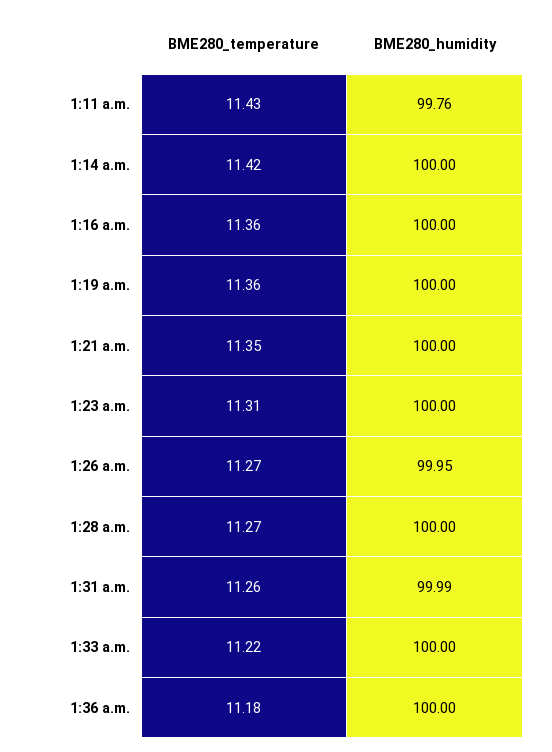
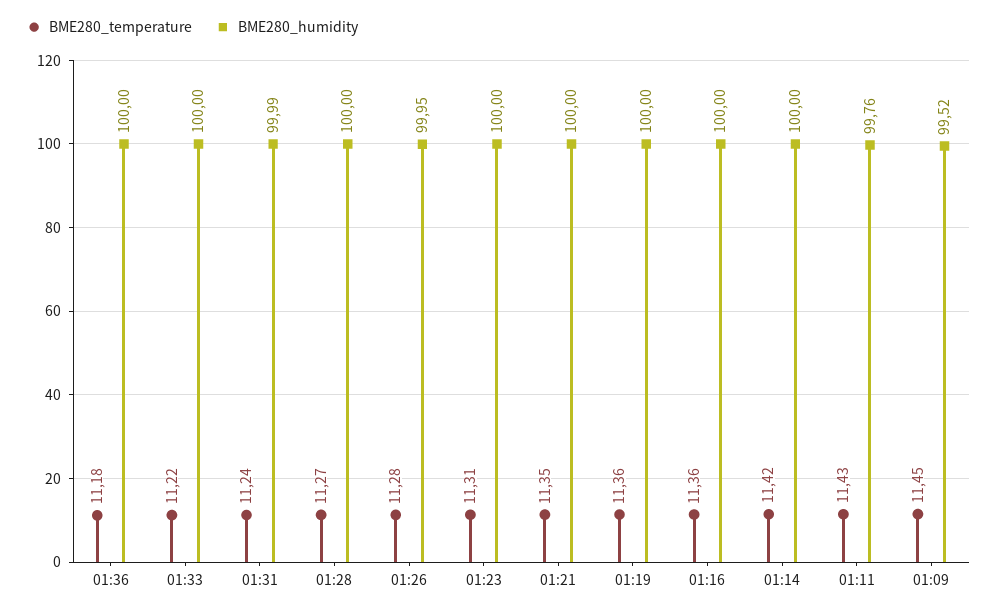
  {
    "BME280_temperature": {
      "1:11 a.m.": 11.43,
      "1:14 a.m.": 11.42,
      "1:16 a.m.": 11.36,
      "1:19 a.m.": 11.36,
      "1:21 a.m.": 11.35,
      "1:23 a.m.": 11.31,
-     "1:26 a.m.": 11.27,
+     "1:26 a.m.": 11.28,
      "1:28 a.m.": 11.27,
-     "1:31 a.m.": 11.26,
+     "1:31 a.m.": 11.24,
      "1:33 a.m.": 11.22,
-     "1:36 a.m.": 11.18
+     "1:36 a.m.": 11.18,
+     "01:09": 11.45
    },
    "BME280_humidity": {
      "1:11 a.m.": 99.76,
      "1:14 a.m.": 100,
      "1:16 a.m.": 100,
      "1:19 a.m.": 100,
      "1:21 a.m.": 100,
      "1:23 a.m.": 100,
      "1:26 a.m.": 99.95,
      "1:28 a.m.": 100,
      "1:31 a.m.": 99.99,
      "1:33 a.m.": 100,
-     "1:36 a.m.": 100
+     "1:36 a.m.": 100,
+     "01:09": 99.52
    }
  }

